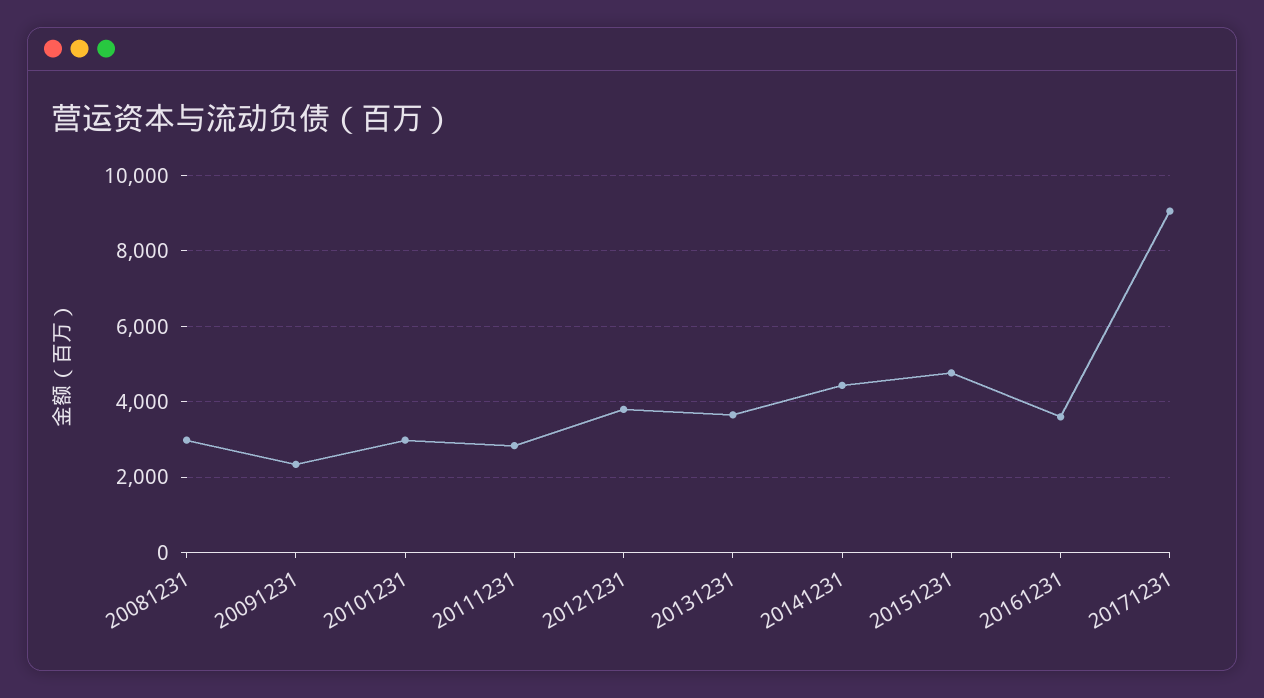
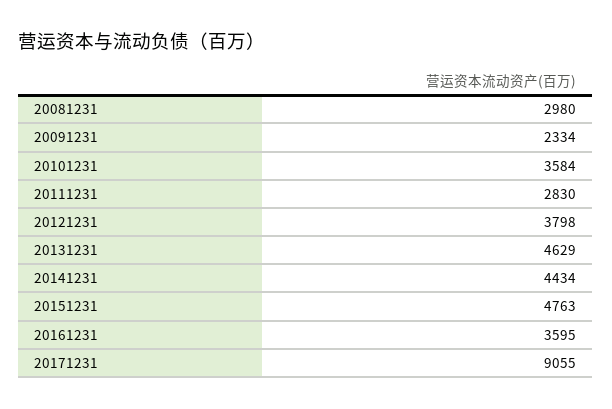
  {
    "20081231": 2980,
    "20091231": 2334,
-   "20101231": 3000,
+   "20101231": 3584,
    "20111231": 2830,
    "20121231": 3798,
-   "20131231": 3600,
+   "20131231": 4629,
    "20141231": 4434,
    "20151231": 4763,
    "20161231": 3595,
    "20171231": 9055
  }

